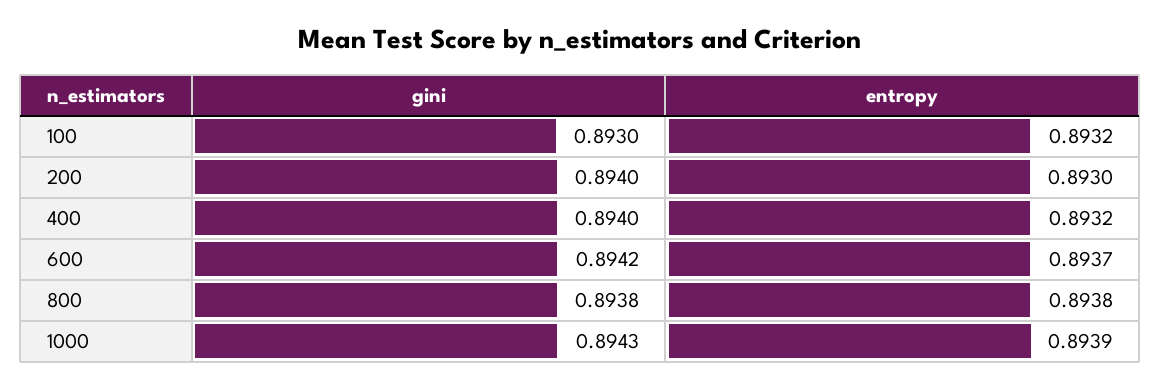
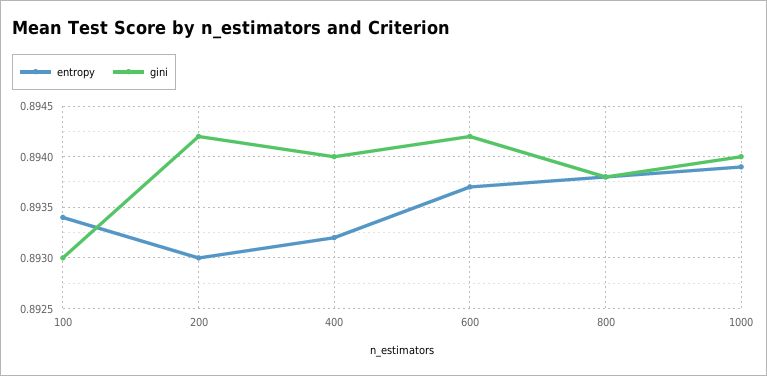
  {
    "gini": {
      "100": 0.893,
-     "200": 0.894,
+     "200": 0.8942,
      "400": 0.894,
      "600": 0.8942,
      "800": 0.8938,
-     "1000": 0.8943
+     "1000": 0.894
    },
    "entropy": {
-     "100": 0.8932,
+     "100": 0.8934,
      "200": 0.893,
      "400": 0.8932,
      "600": 0.8937,
      "800": 0.8938,
      "1000": 0.8939
    }
  }

